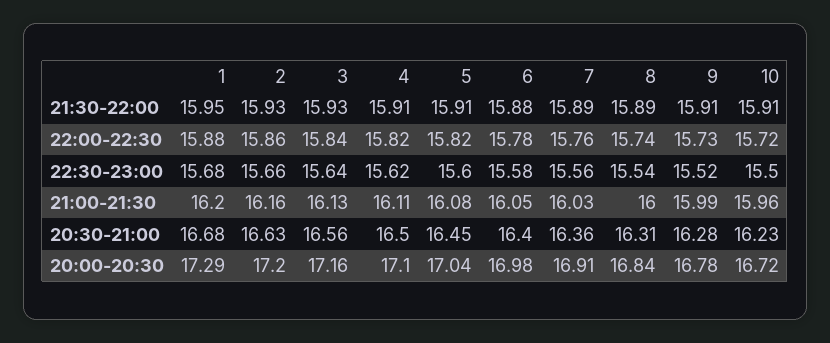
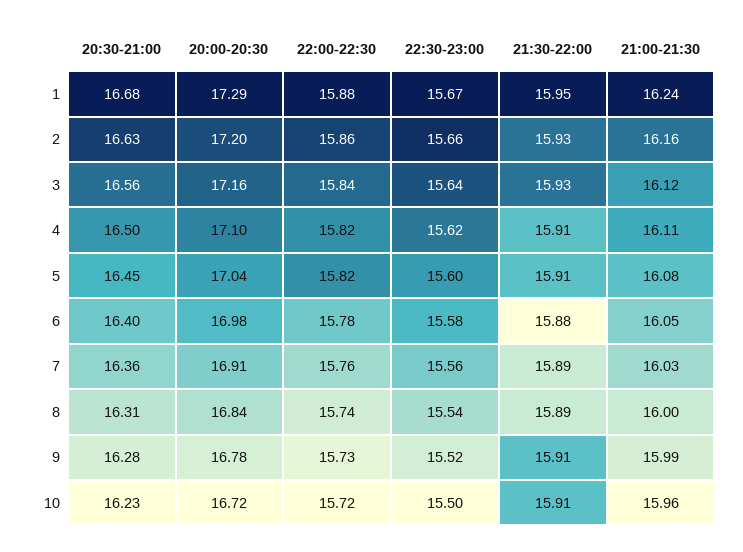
  {
    "1": {
      "21:30-22:00": 15.95,
      "22:00-22:30": 15.88,
-     "22:30-23:00": 15.68,
+     "22:30-23:00": 15.67,
-     "21:00-21:30": 16.2,
+     "21:00-21:30": 16.24,
      "20:30-21:00": 16.68,
      "20:00-20:30": 17.29
    },
    "2": {
      "21:30-22:00": 15.93,
      "22:00-22:30": 15.86,
      "22:30-23:00": 15.66,
      "21:00-21:30": 16.16,
      "20:30-21:00": 16.63,
      "20:00-20:30": 17.2
    },
    "3": {
      "21:30-22:00": 15.93,
      "22:00-22:30": 15.84,
      "22:30-23:00": 15.64,
-     "21:00-21:30": 16.13,
+     "21:00-21:30": 16.12,
      "20:30-21:00": 16.56,
      "20:00-20:30": 17.16
    },
    "4": {
      "21:30-22:00": 15.91,
      "22:00-22:30": 15.82,
      "22:30-23:00": 15.62,
      "21:00-21:30": 16.11,
      "20:30-21:00": 16.5,
      "20:00-20:30": 17.1
    },
    "5": {
      "21:30-22:00": 15.91,
      "22:00-22:30": 15.82,
      "22:30-23:00": 15.6,
      "21:00-21:30": 16.08,
      "20:30-21:00": 16.45,
      "20:00-20:30": 17.04
    },
    "6": {
      "21:30-22:00": 15.88,
      "22:00-22:30": 15.78,
      "22:30-23:00": 15.58,
      "21:00-21:30": 16.05,
      "20:30-21:00": 16.4,
      "20:00-20:30": 16.98
    },
    "7": {
      "21:30-22:00": 15.89,
      "22:00-22:30": 15.76,
      "22:30-23:00": 15.56,
      "21:00-21:30": 16.03,
      "20:30-21:00": 16.36,
      "20:00-20:30": 16.91
    },
    "8": {
      "21:30-22:00": 15.89,
      "22:00-22:30": 15.74,
      "22:30-23:00": 15.54,
      "21:00-21:30": 16,
      "20:30-21:00": 16.31,
      "20:00-20:30": 16.84
    },
    "9": {
      "21:30-22:00": 15.91,
      "22:00-22:30": 15.73,
      "22:30-23:00": 15.52,
      "21:00-21:30": 15.99,
      "20:30-21:00": 16.28,
      "20:00-20:30": 16.78
    },
    "10": {
      "21:30-22:00": 15.91,
      "22:00-22:30": 15.72,
      "22:30-23:00": 15.5,
      "21:00-21:30": 15.96,
      "20:30-21:00": 16.23,
      "20:00-20:30": 16.72
    }
  }

